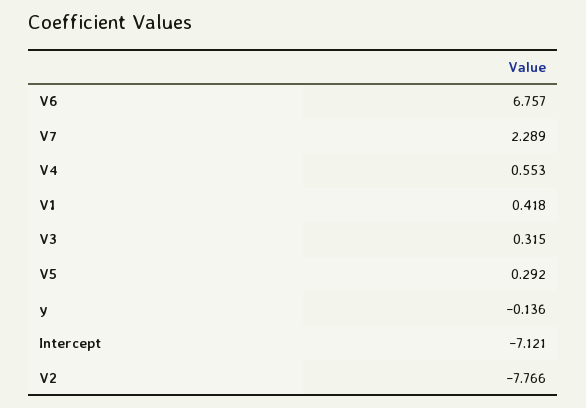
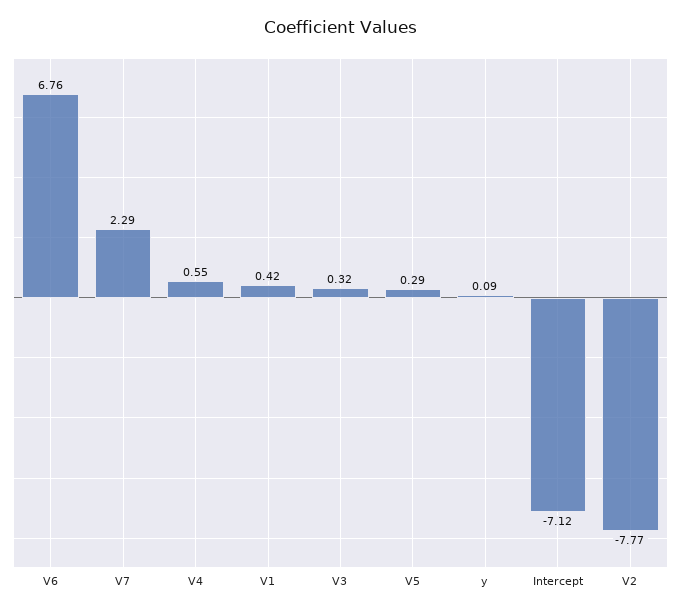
  {
    "V6": 6.757,
    "V7": 2.289,
    "V4": 0.553,
    "V1": 0.418,
    "V3": 0.315,
    "V5": 0.292,
-   "y": -0.136,
+   "y": 0.09,
    "Intercept": -7.121,
    "V2": -7.766
  }

